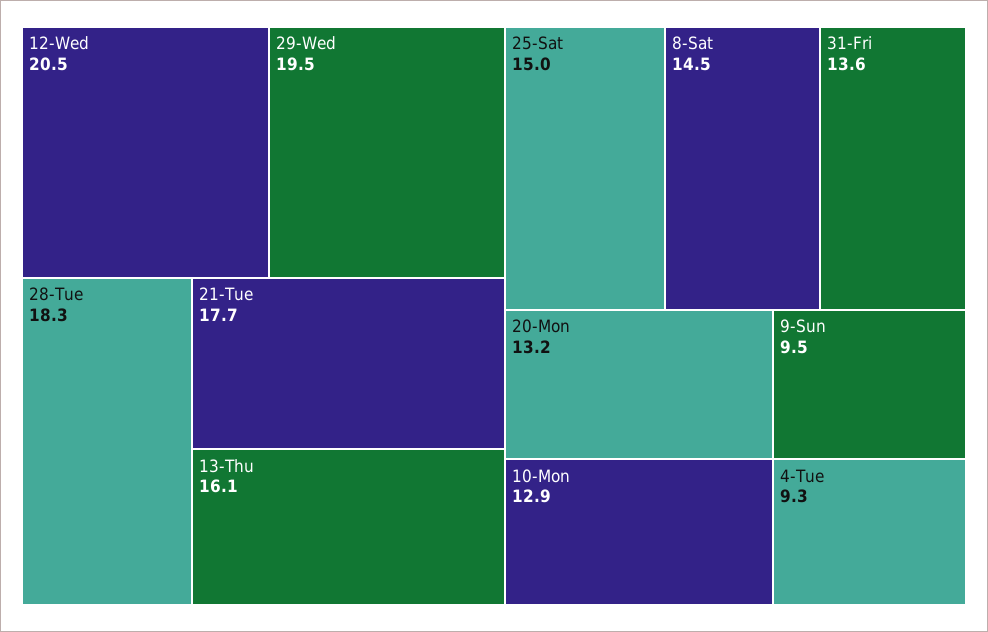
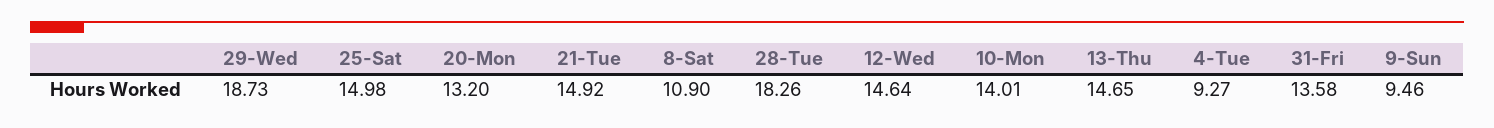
  {
-   "12-Wed": 20.5,
+   "12-Wed": 14.64,
-   "29-Wed": 19.5,
+   "29-Wed": 18.73,
    "28-Tue": 18.26,
-   "21-Tue": 17.7,
+   "21-Tue": 14.92,
-   "13-Thu": 16.1,
+   "13-Thu": 14.65,
    "25-Sat": 14.98,
-   "8-Sat": 14.5,
+   "8-Sat": 10.9,
    "31-Fri": 13.58,
    "20-Mon": 13.2,
-   "10-Mon": 12.9,
+   "10-Mon": 14.01,
    "9-Sun": 9.46,
    "4-Tue": 9.27
  }

